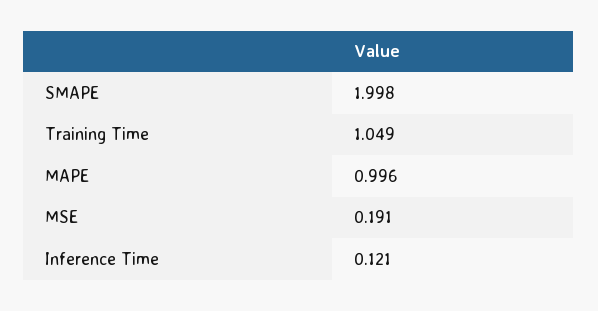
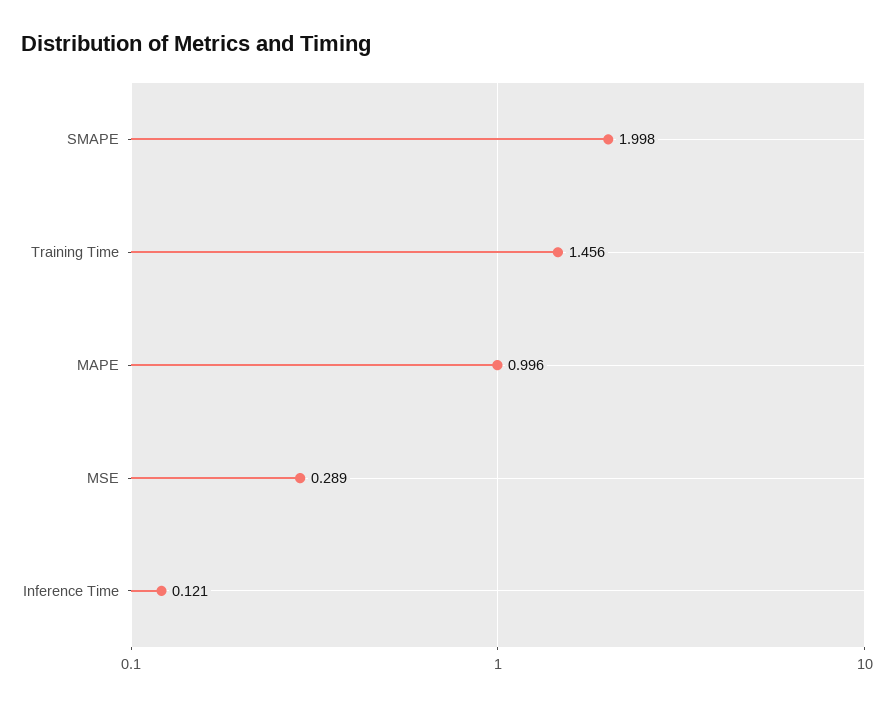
  {
    "SMAPE": 1.998,
-   "Training Time": 1.049,
+   "Training Time": 1.456,
    "MAPE": 0.996,
-   "MSE": 0.191,
+   "MSE": 0.289,
    "Inference Time": 0.121
  }

